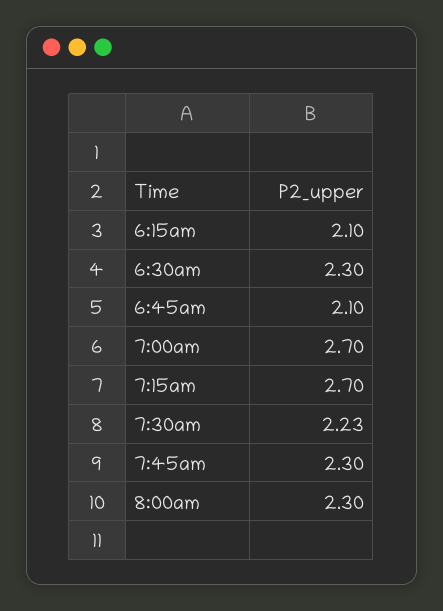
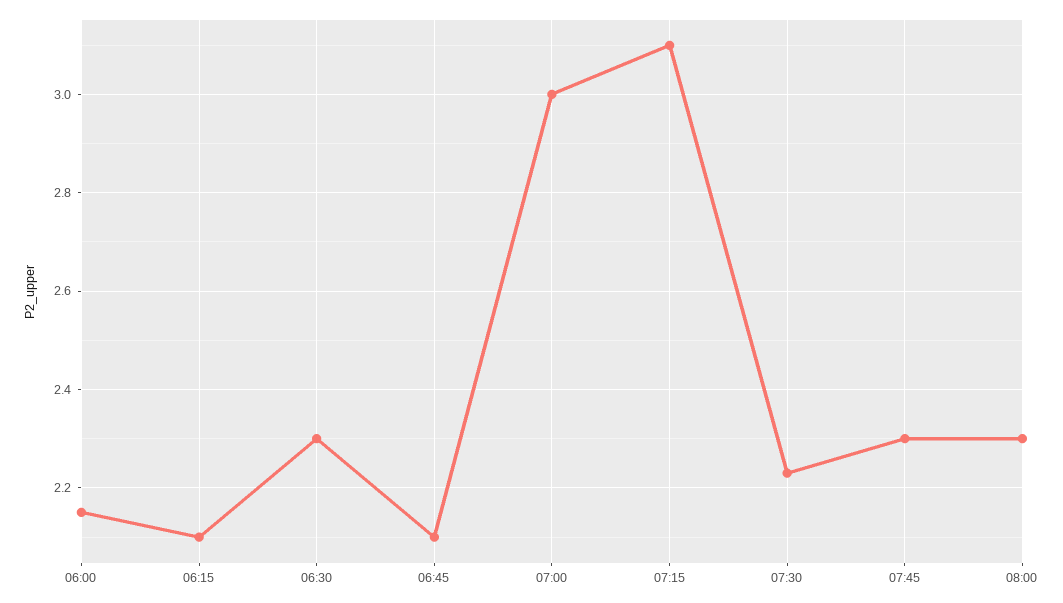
  {
    "6:15am": 2.1,
    "6:30am": 2.3,
    "6:45am": 2.1,
-   "7:00am": 2.7,
+   "7:00am": 3,
-   "7:15am": 2.7,
+   "7:15am": 3.1,
    "7:30am": 2.23,
    "7:45am": 2.3,
-   "8:00am": 2.3
+   "8:00am": 2.3,
+   "06:00": 2.15
  }

